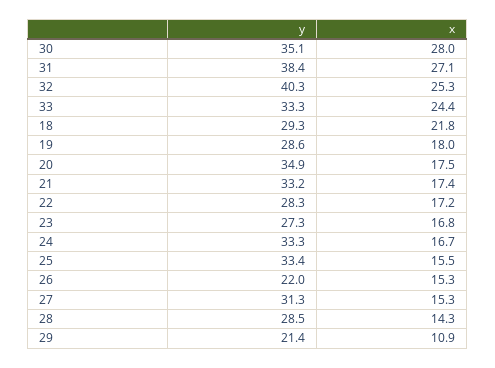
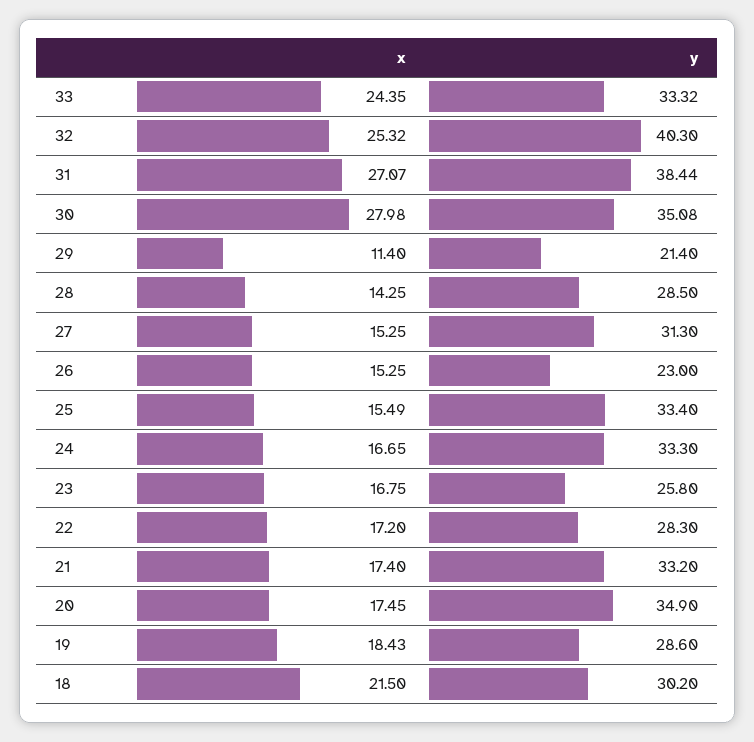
  {
    "y": {
      "30": 35.08,
      "31": 38.44,
      "32": 40.3,
      "33": 33.32,
-     "18": 29.3,
+     "18": 30.2,
      "19": 28.6,
      "20": 34.9,
      "21": 33.2,
      "22": 28.3,
-     "23": 27.3,
+     "23": 25.8,
      "24": 33.3,
      "25": 33.4,
-     "26": 22,
+     "26": 23,
      "27": 31.3,
      "28": 28.5,
      "29": 21.4
    },
    "x": {
      "30": 27.98,
      "31": 27.07,
      "32": 25.32,
      "33": 24.35,
-     "18": 21.8,
+     "18": 21.5,
-     "19": 18,
+     "19": 18.43,
      "20": 17.45,
      "21": 17.4,
      "22": 17.2,
      "23": 16.75,
      "24": 16.65,
      "25": 15.49,
      "26": 15.25,
      "27": 15.25,
      "28": 14.25,
-     "29": 10.9
+     "29": 11.4
    }
  }

